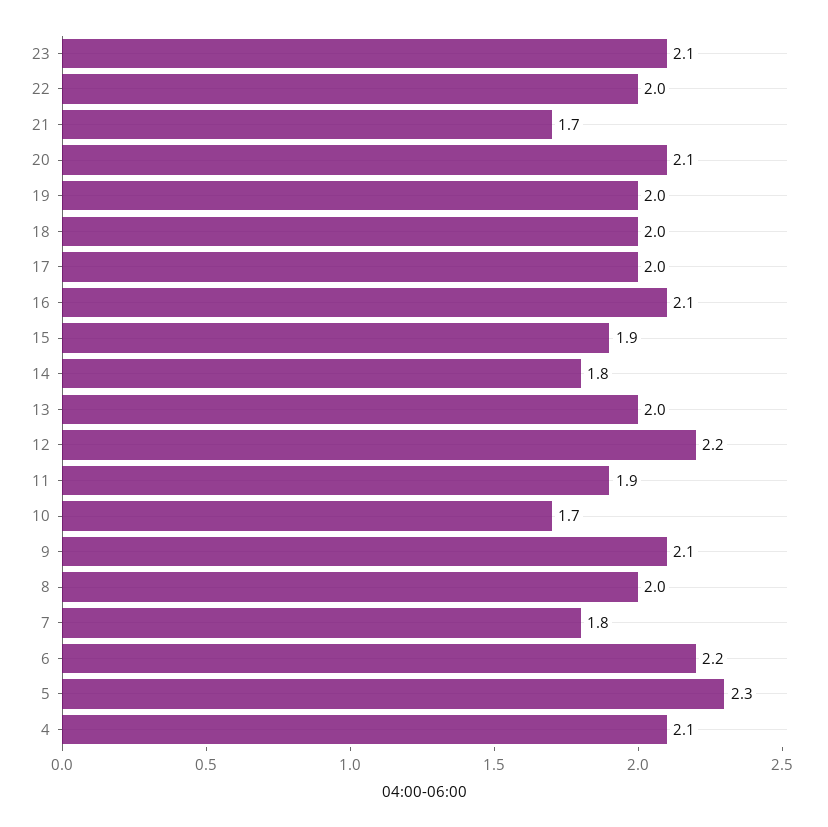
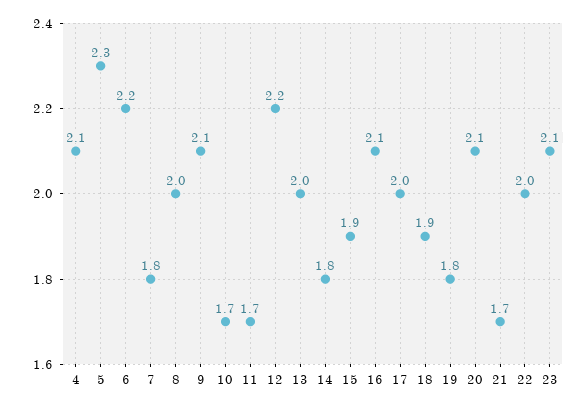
  {
    "23": 2.1,
    "22": 2,
    "21": 1.7,
    "20": 2.1,
-   "19": 2,
+   "19": 1.8,
-   "18": 2,
+   "18": 1.9,
    "17": 2,
    "16": 2.1,
    "15": 1.9,
    "14": 1.8,
    "13": 2,
    "12": 2.2,
-   "11": 1.9,
+   "11": 1.7,
    "10": 1.7,
    "9": 2.1,
    "8": 2,
    "7": 1.8,
    "6": 2.2,
    "5": 2.3,
    "4": 2.1
  }

